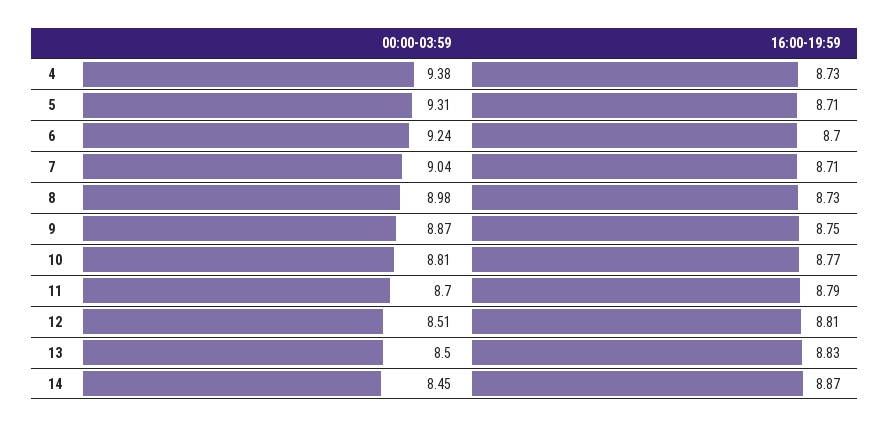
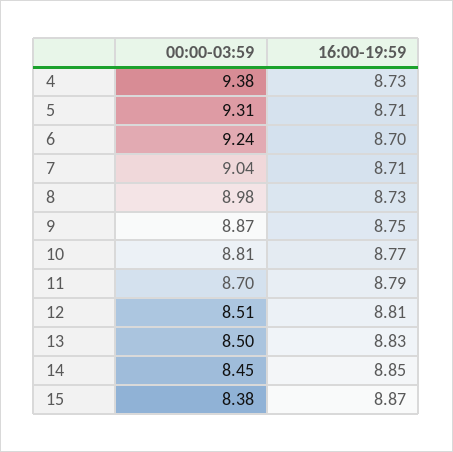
  {
    "00:00-03:59": {
      "4": 9.38,
      "5": 9.31,
      "6": 9.24,
      "7": 9.04,
      "8": 8.98,
      "9": 8.87,
      "10": 8.81,
      "11": 8.7,
      "12": 8.51,
      "13": 8.5,
-     "14": 8.45
+     "14": 8.45,
+     "15": 8.38
    },
    "16:00-19:59": {
      "4": 8.73,
      "5": 8.71,
      "6": 8.7,
      "7": 8.71,
      "8": 8.73,
      "9": 8.75,
      "10": 8.77,
      "11": 8.79,
      "12": 8.81,
      "13": 8.83,
-     "14": 8.87
+     "14": 8.85,
+     "15": 8.87
    }
  }

